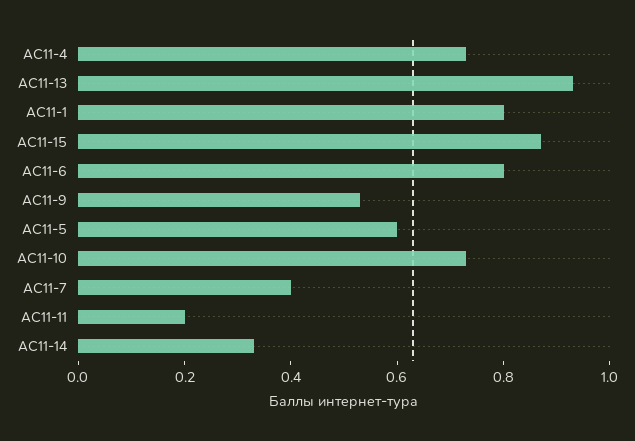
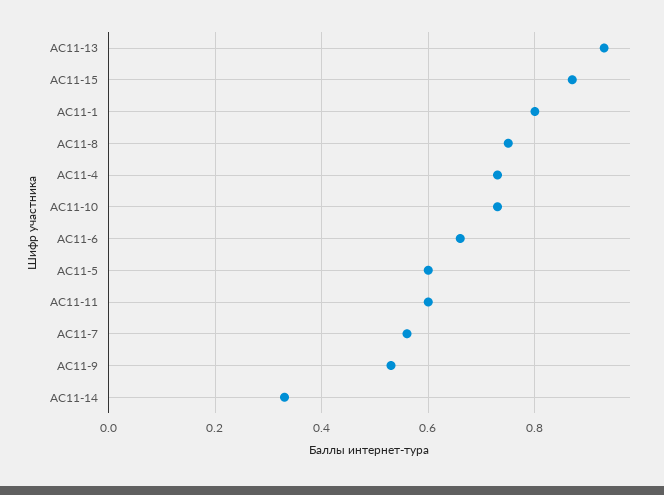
  {
    "АС11-4": 0.75,
    "АС11-13": 0.95,
    "АС11-1": 0.8,
    "АС11-15": 0.85,
-   "АС11-6": 0.8,
+   "АС11-6": 0.65,
    "АС11-9": 0.55,
    "АС11-5": 0.6,
    "АС11-10": 0.75,
-   "АС11-7": 0.4,
+   "АС11-7": 0.55,
-   "АС11-11": 0.2,
+   "АС11-11": 0.6,
-   "АС11-14": 0.35
+   "АС11-14": 0.35,
+   "АС11-8": 0.75
  }

